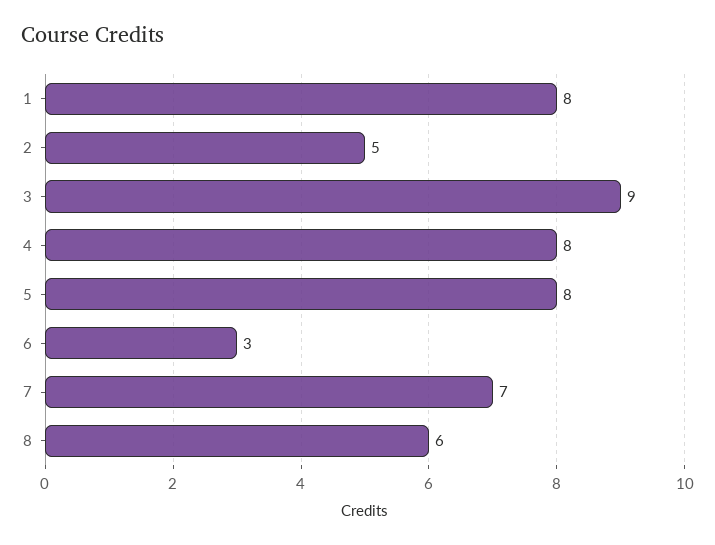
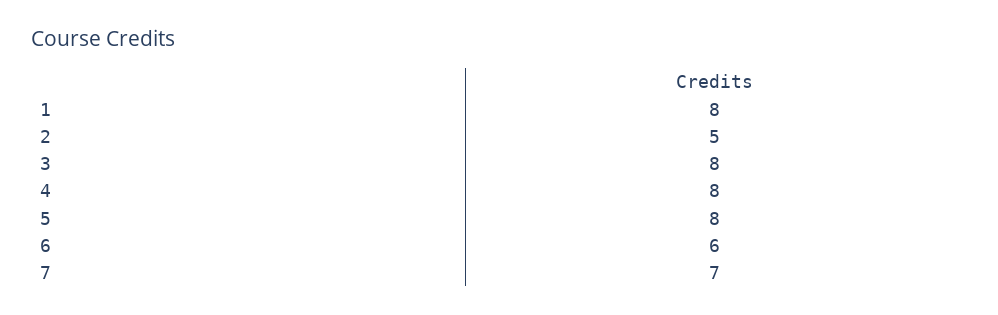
  {
    "1": 8,
    "2": 5,
-   "3": 9,
+   "3": 8,
    "4": 8,
    "5": 8,
-   "6": 3,
+   "6": 6,
-   "7": 7,
+   "7": 7
-   "8": 6
  }

